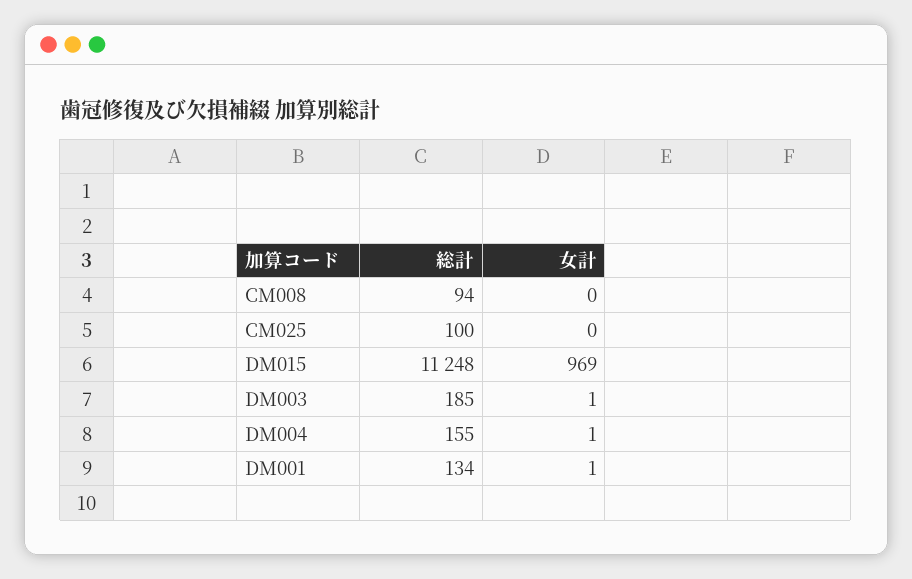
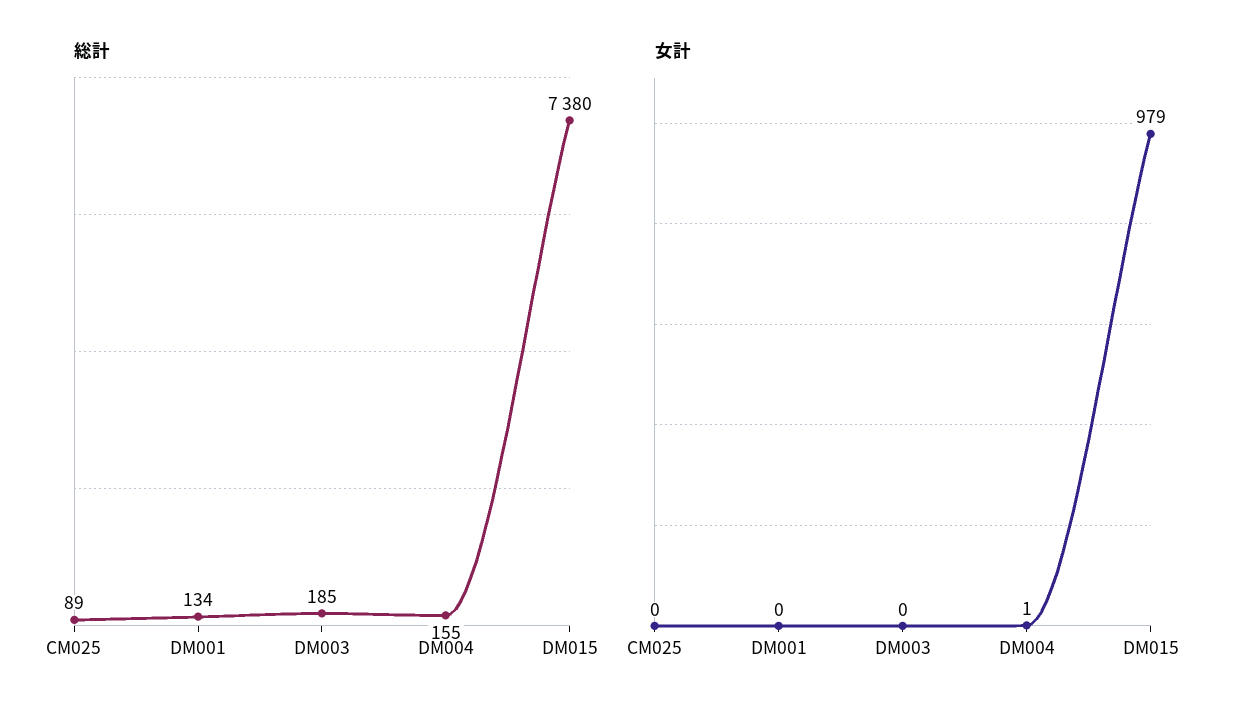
  {
    "総計": {
-     "CM008": 94,
-     "CM025": 100,
+     "CM025": 89,
-     "DM015": 11248,
+     "DM015": 7380,
      "DM003": 185,
      "DM004": 155,
      "DM001": 134
    },
    "女計": {
-     "CM008": 0,
      "CM025": 0,
-     "DM015": 969,
+     "DM015": 979,
-     "DM003": 1,
+     "DM003": 0,
      "DM004": 1,
-     "DM001": 1
+     "DM001": 0
    }
  }

